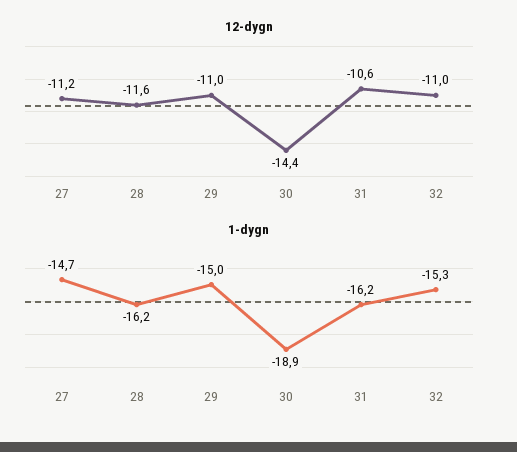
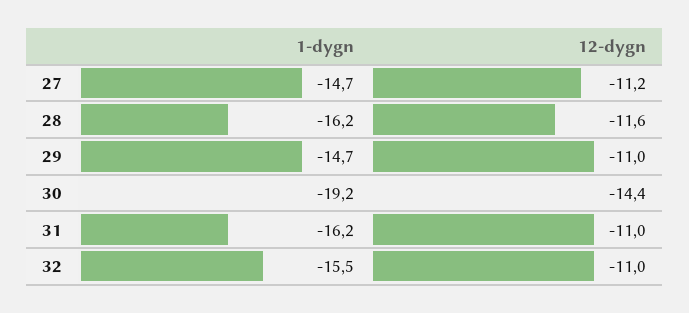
  {
    "12-dygn": {
      "27": -11.2,
      "28": -11.6,
      "29": -11,
      "30": -14.4,
-     "31": -10.6,
+     "31": -11,
      "32": -11
    },
    "1-dygn": {
      "27": -14.7,
      "28": -16.2,
-     "29": -15,
+     "29": -14.7,
-     "30": -18.9,
+     "30": -19.2,
      "31": -16.2,
-     "32": -15.3
+     "32": -15.5
    }
  }

